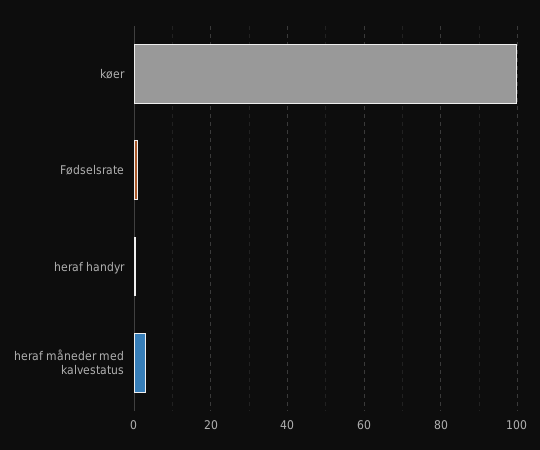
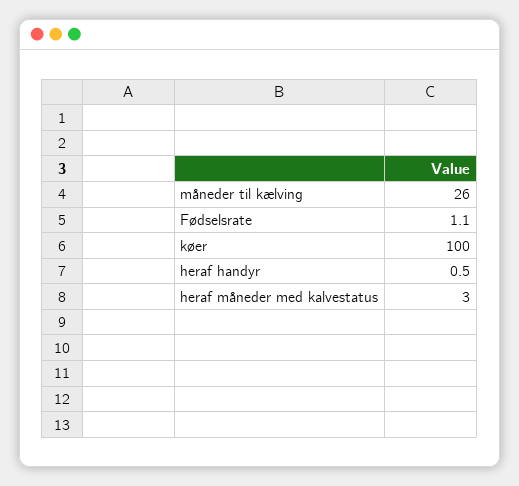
  {
    "køer": 100,
    "Fødselsrate": 1.1,
    "heraf handyr": 0.5,
-   "heraf måneder med kalvestatus": 3
+   "heraf måneder med kalvestatus": 3,
+   "måneder til kælving": 26
  }

